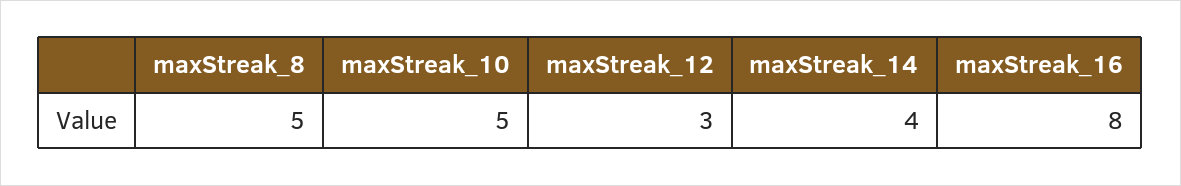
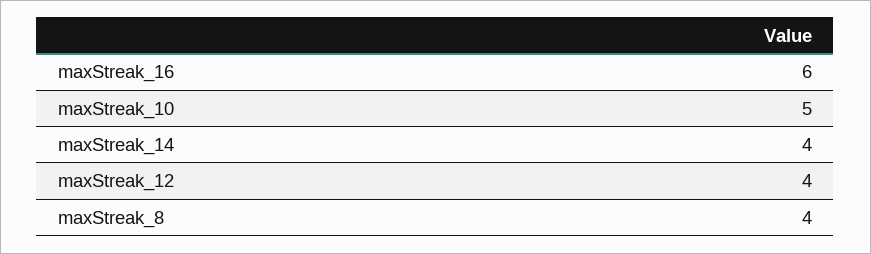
  {
-   "maxStreak_8": 5,
+   "maxStreak_8": 4,
    "maxStreak_10": 5,
-   "maxStreak_12": 3,
+   "maxStreak_12": 4,
    "maxStreak_14": 4,
-   "maxStreak_16": 8
+   "maxStreak_16": 6
  }

